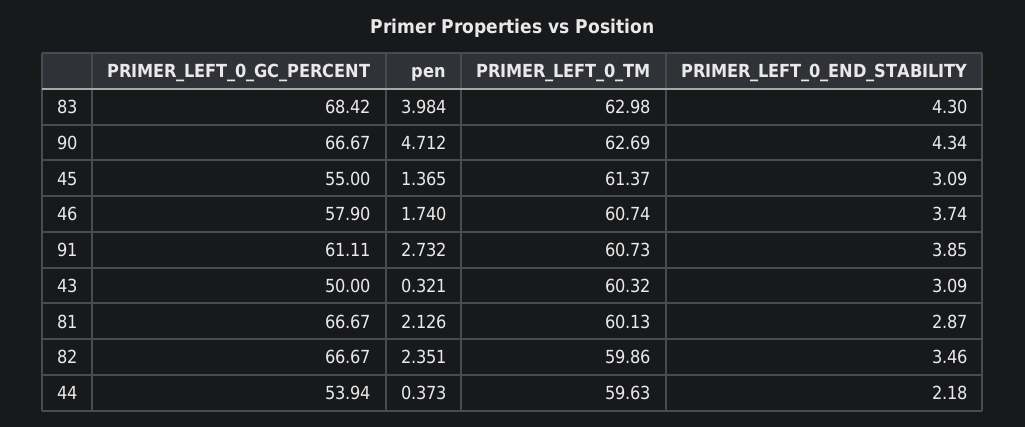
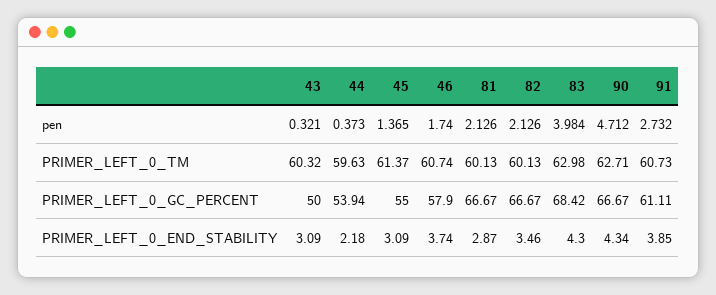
  {
    "PRIMER_LEFT_0_GC_PERCENT": {
      "83": 68.42,
      "90": 66.67,
      "45": 55,
      "46": 57.9,
      "91": 61.11,
      "43": 50,
      "81": 66.67,
      "82": 66.67,
      "44": 53.94
    },
    "pen": {
      "83": 3.984,
      "90": 4.712,
      "45": 1.365,
      "46": 1.74,
      "91": 2.732,
      "43": 0.321,
      "81": 2.126,
-     "82": 2.351,
+     "82": 2.126,
      "44": 0.373
    },
    "PRIMER_LEFT_0_TM": {
      "83": 62.98,
-     "90": 62.69,
+     "90": 62.71,
      "45": 61.37,
      "46": 60.74,
      "91": 60.73,
      "43": 60.32,
      "81": 60.13,
-     "82": 59.86,
+     "82": 60.13,
      "44": 59.63
    },
    "PRIMER_LEFT_0_END_STABILITY": {
      "83": 4.3,
      "90": 4.34,
      "45": 3.09,
      "46": 3.74,
      "91": 3.85,
      "43": 3.09,
      "81": 2.87,
      "82": 3.46,
      "44": 2.18
    }
  }

